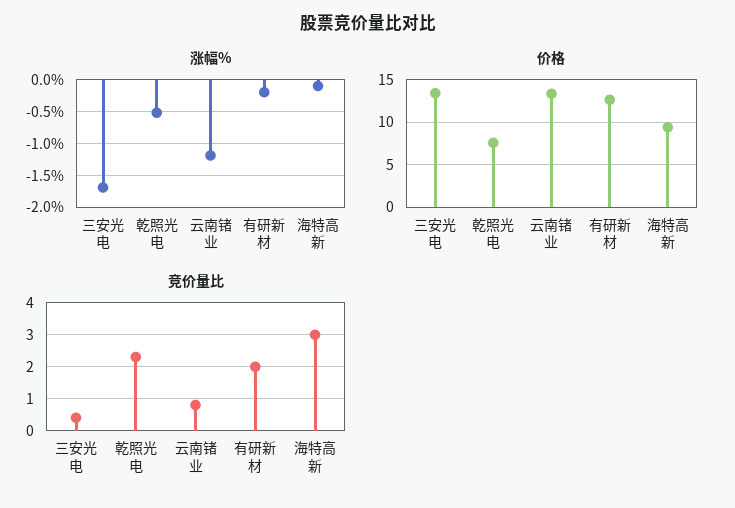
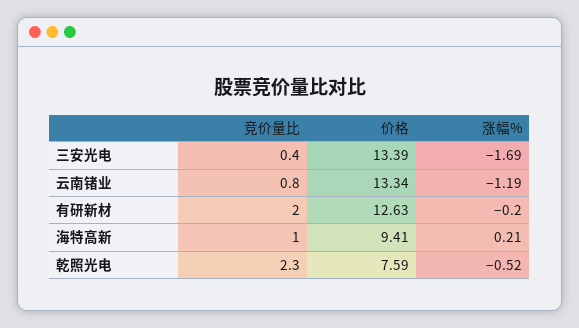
  {
    "涨幅%": {
      "三安光电": -1.69,
      "乾照光电": -0.52,
      "云南锗业": -1.19,
      "有研新材": -0.2,
-     "海特高新": -0.1
+     "海特高新": 0.21
    },
    "价格": {
      "三安光电": 13.39,
      "乾照光电": 7.59,
      "云南锗业": 13.34,
      "有研新材": 12.63,
      "海特高新": 9.41
    },
    "竞价量比": {
      "三安光电": 0.4,
      "乾照光电": 2.3,
      "云南锗业": 0.8,
      "有研新材": 2,
-     "海特高新": 3
+     "海特高新": 1
    }
  }

